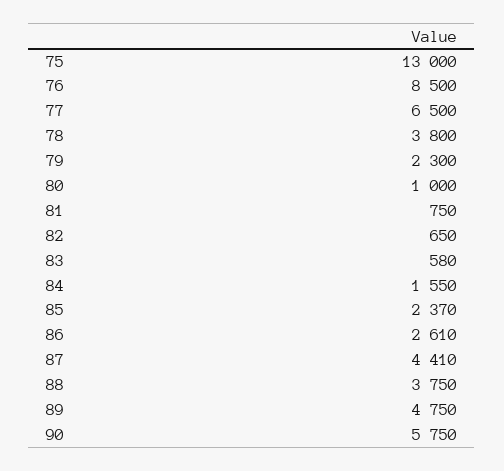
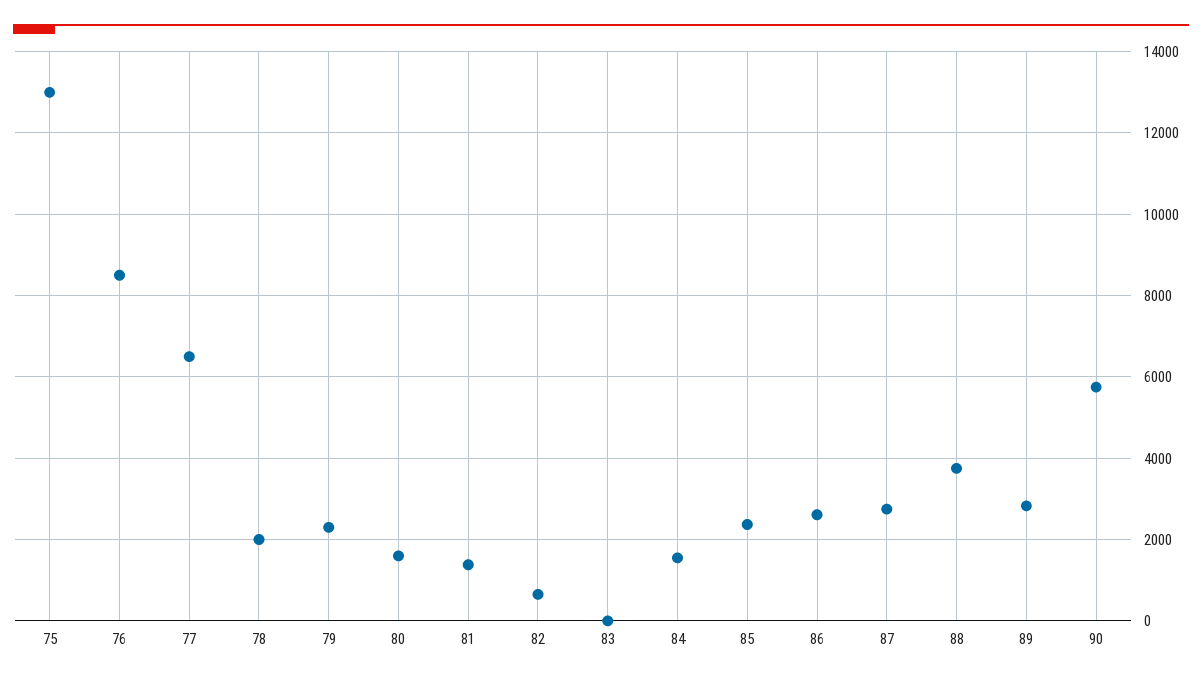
  {
    "75": 13000,
    "76": 8500,
    "77": 6500,
-   "78": 3800,
+   "78": 2000,
    "79": 2300,
-   "80": 1000,
+   "80": 1600,
-   "81": 750,
+   "81": 1400,
    "82": 650,
-   "83": 580,
+   "83": 0,
    "84": 1550,
    "85": 2370,
    "86": 2610,
-   "87": 4410,
+   "87": 2800,
    "88": 3750,
-   "89": 4750,
+   "89": 2800,
    "90": 5750
  }

